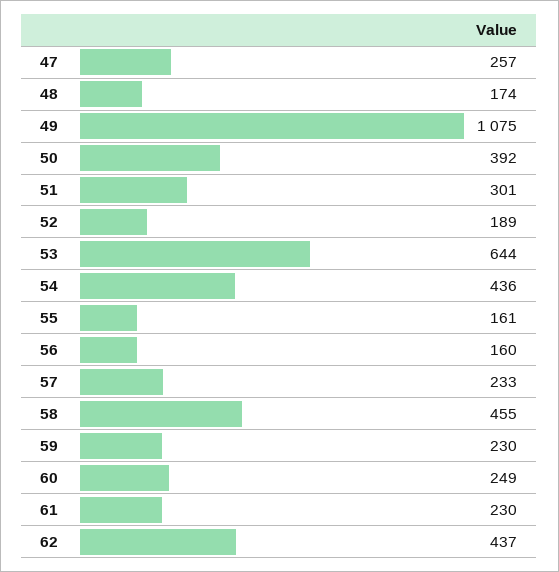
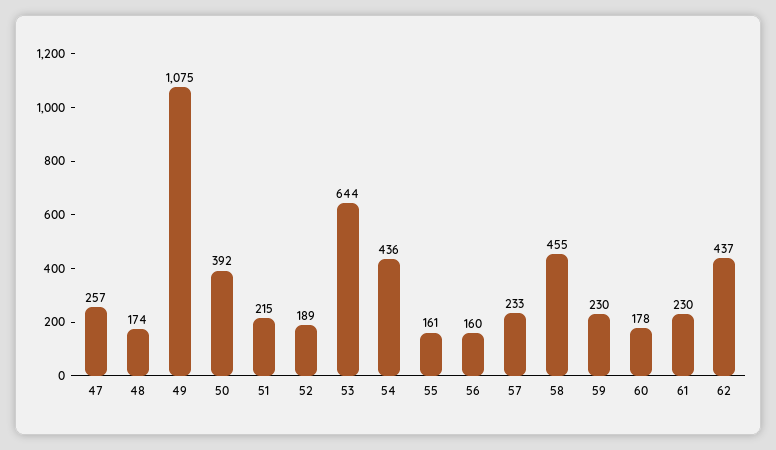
  {
    "47": 257,
    "48": 174,
    "49": 1075,
    "50": 392,
-   "51": 301,
+   "51": 215,
    "52": 189,
    "53": 644,
    "54": 436,
    "55": 161,
    "56": 160,
    "57": 233,
    "58": 455,
    "59": 230,
-   "60": 249,
+   "60": 178,
    "61": 230,
    "62": 437
  }

